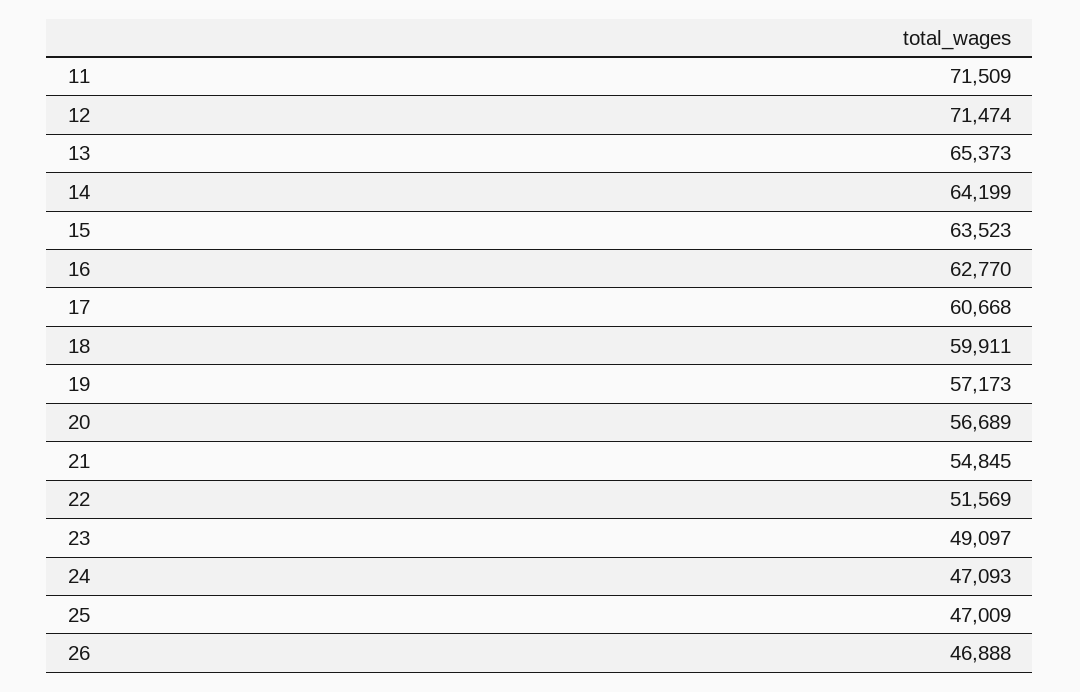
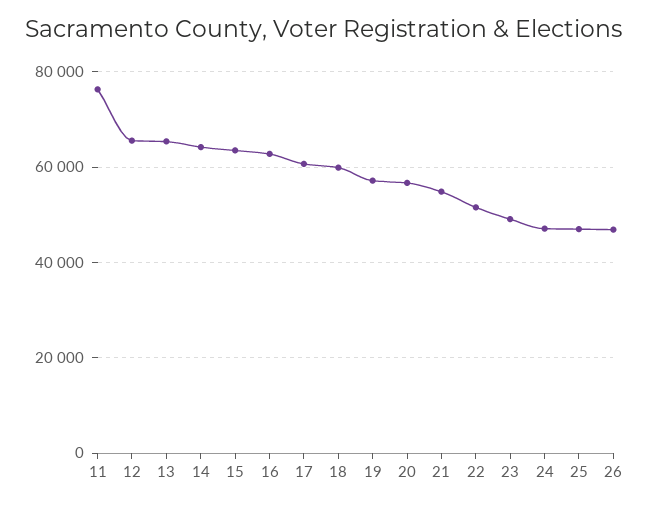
  {
-   "11": 71509,
+   "11": 76000,
-   "12": 71474,
+   "12": 66000,
    "13": 65373,
    "14": 64199,
    "15": 63523,
    "16": 62770,
    "17": 60668,
    "18": 59911,
    "19": 57173,
    "20": 56689,
    "21": 54845,
    "22": 51569,
    "23": 49097,
    "24": 47093,
    "25": 47009,
    "26": 46888
  }

